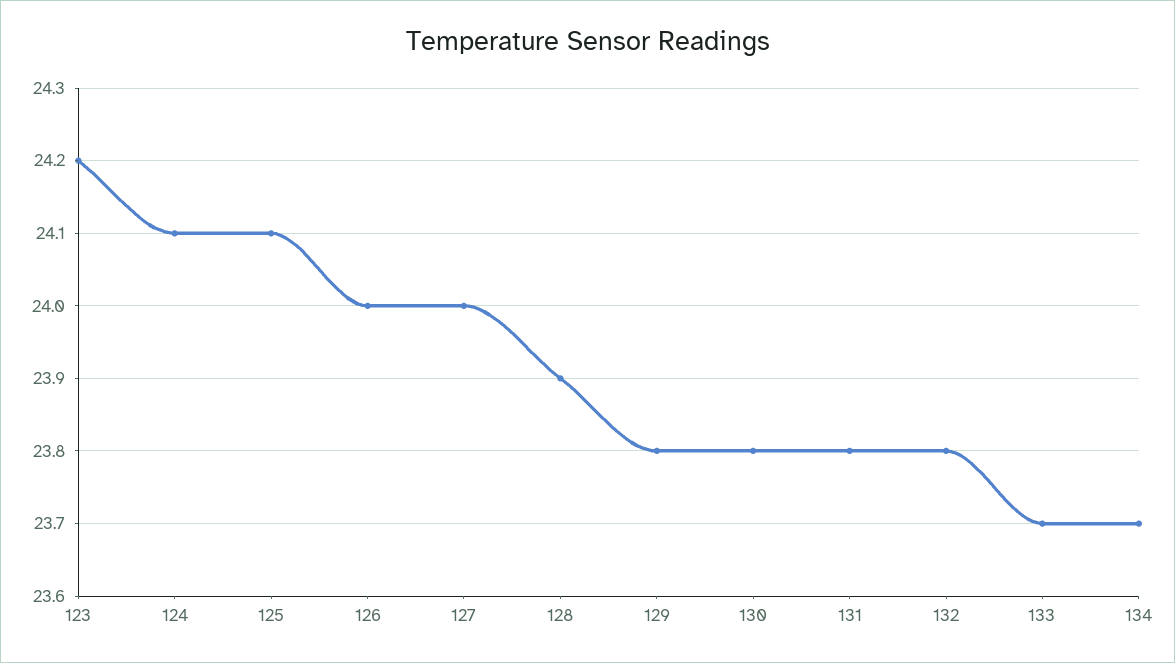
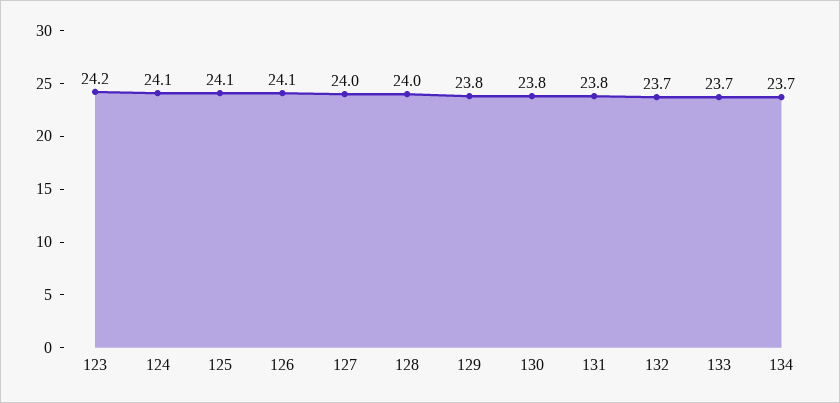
  {
    "123": 24.2,
    "124": 24.1,
    "125": 24.1,
-   "126": 24,
+   "126": 24.1,
    "127": 24,
-   "128": 23.9,
+   "128": 24,
    "129": 23.8,
    "130": 23.8,
    "131": 23.8,
-   "132": 23.8,
+   "132": 23.7,
    "133": 23.7,
    "134": 23.7
  }

